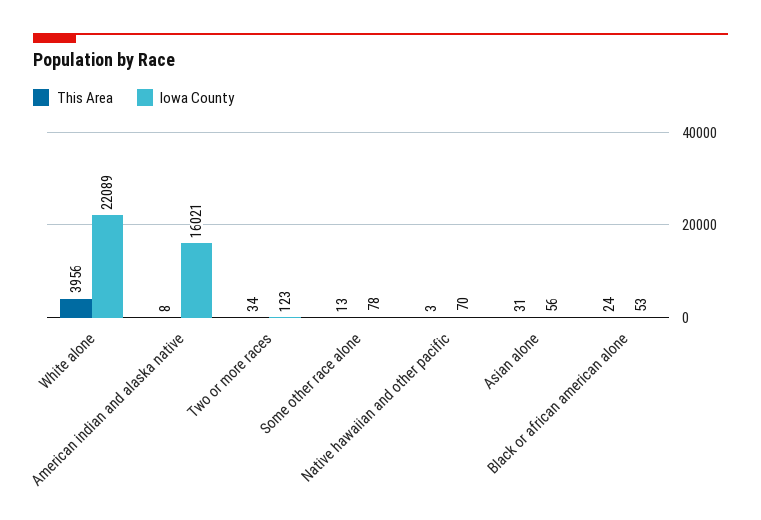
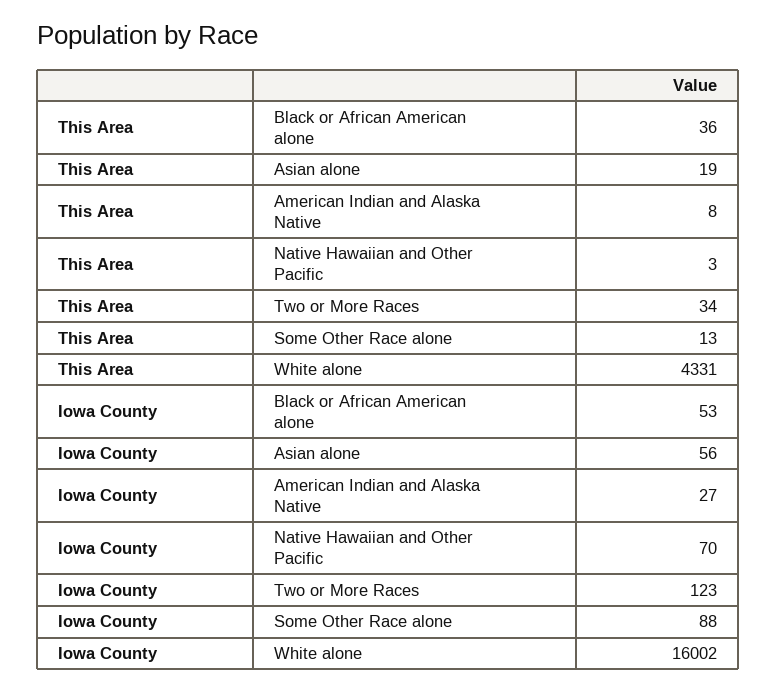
  {
    "This Area": {
-     "White alone": 3956,
+     "White alone": 4331,
      "American indian and alaska native": 8,
      "Two or more races": 34,
      "Some other race alone": 13,
      "Native hawaiian and other pacific": 3,
-     "Asian alone": 31,
+     "Asian alone": 19,
-     "Black or african american alone": 24
+     "Black or african american alone": 36
    },
    "Iowa County": {
-     "White alone": 22089,
+     "White alone": 16002,
-     "American indian and alaska native": 16021,
+     "American indian and alaska native": 27,
      "Two or more races": 123,
-     "Some other race alone": 78,
+     "Some other race alone": 88,
      "Native hawaiian and other pacific": 70,
      "Asian alone": 56,
      "Black or african american alone": 53
    }
  }

